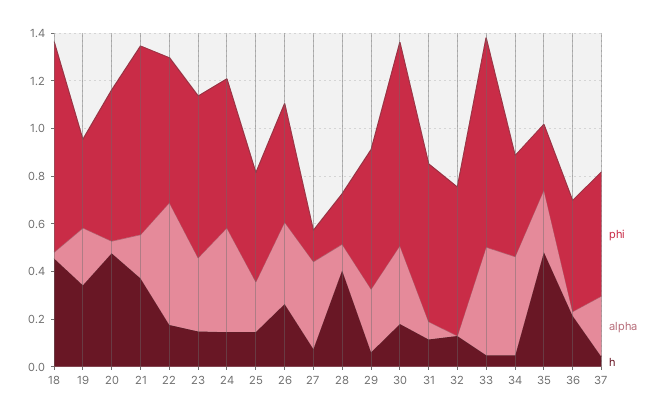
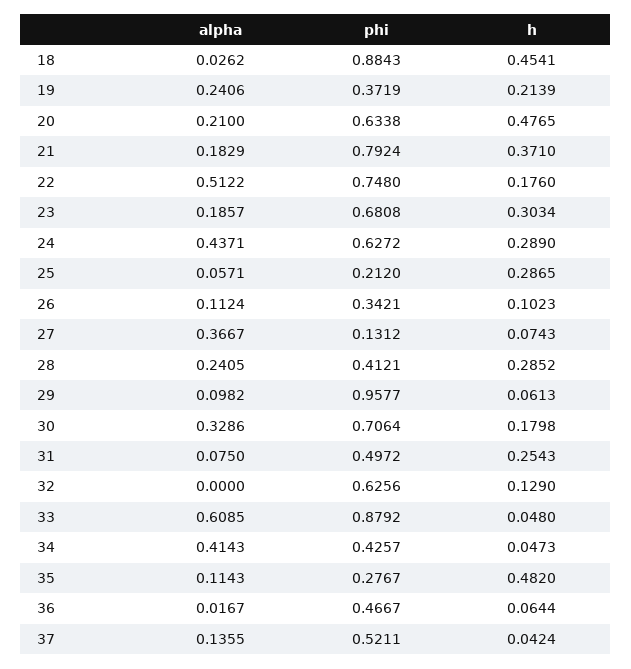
  {
    "phi": {
      "18": 0.8843,
      "19": 0.3719,
      "20": 0.6338,
      "21": 0.7924,
-     "22": 0.6,
+     "22": 0.748,
      "23": 0.6808,
      "24": 0.6272,
-     "25": 0.45,
+     "25": 0.212,
-     "26": 0.5,
+     "26": 0.3421,
      "27": 0.1312,
-     "28": 0.2,
+     "28": 0.4121,
-     "29": 0.6,
+     "29": 0.9577,
-     "30": 0.85,
+     "30": 0.7064,
-     "31": 0.65,
+     "31": 0.4972,
      "32": 0.6256,
      "33": 0.8792,
      "34": 0.4257,
      "35": 0.2767,
      "36": 0.4667,
      "37": 0.5211
    },
    "alpha": {
      "18": 0.0262,
      "19": 0.2406,
-     "20": 0.05,
+     "20": 0.21,
      "21": 0.1829,
      "22": 0.5122,
-     "23": 0.3,
+     "23": 0.1857,
      "24": 0.4371,
-     "25": 0.2,
+     "25": 0.0571,
-     "26": 0.35,
+     "26": 0.1124,
      "27": 0.3667,
-     "28": 0.1,
+     "28": 0.2405,
-     "29": 0.25,
+     "29": 0.0982,
      "30": 0.3286,
      "31": 0.075,
      "32": 0,
-     "33": 0.45,
+     "33": 0.6085,
      "34": 0.4143,
-     "35": 0.25,
+     "35": 0.1143,
      "36": 0.0167,
-     "37": 0.25
+     "37": 0.1355
    },
    "h": {
      "18": 0.4541,
-     "19": 0.35,
+     "19": 0.2139,
      "20": 0.4765,
      "21": 0.371,
      "22": 0.176,
-     "23": 0.15,
+     "23": 0.3034,
-     "24": 0.15,
+     "24": 0.289,
-     "25": 0.15,
+     "25": 0.2865,
-     "26": 0.25,
+     "26": 0.1023,
      "27": 0.0743,
-     "28": 0.4,
+     "28": 0.2852,
      "29": 0.0613,
      "30": 0.1798,
-     "31": 0.1,
+     "31": 0.2543,
      "32": 0.129,
      "33": 0.048,
      "34": 0.0473,
      "35": 0.482,
-     "36": 0.2,
+     "36": 0.0644,
      "37": 0.0424
    }
  }

